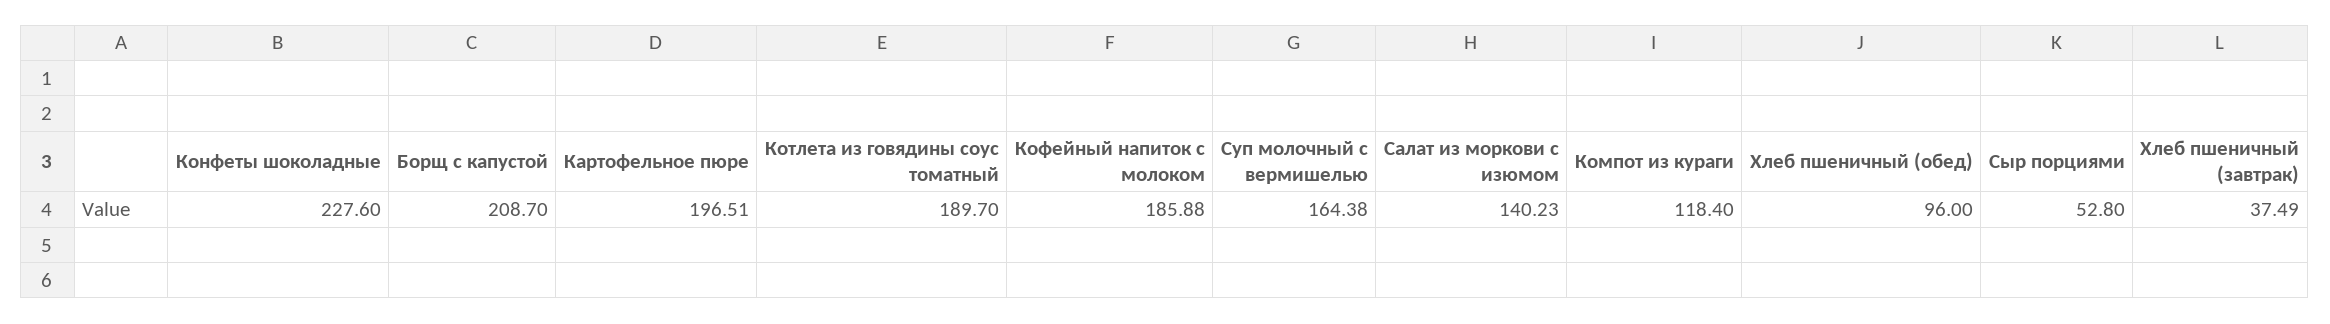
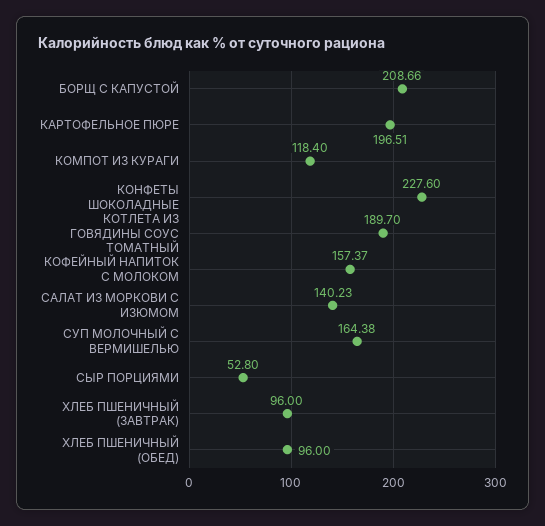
  {
    "Конфеты шоколадные": 227.6,
-   "Борщ с капустой": 208.7,
+   "Борщ с капустой": 208.66,
    "Картофельное пюре": 196.51,
    "Котлета из говядины соус томатный": 189.7,
-   "Кофейный напиток с молоком": 185.88,
+   "Кофейный напиток с молоком": 157.37,
    "Суп молочный с вермишелью": 164.38,
    "Салат из моркови с изюмом": 140.23,
    "Компот из кураги": 118.4,
    "Хлеб пшеничный (обед)": 96,
    "Сыр порциями": 52.8,
-   "Хлеб пшеничный (завтрак)": 37.49
+   "Хлеб пшеничный (завтрак)": 96
  }

